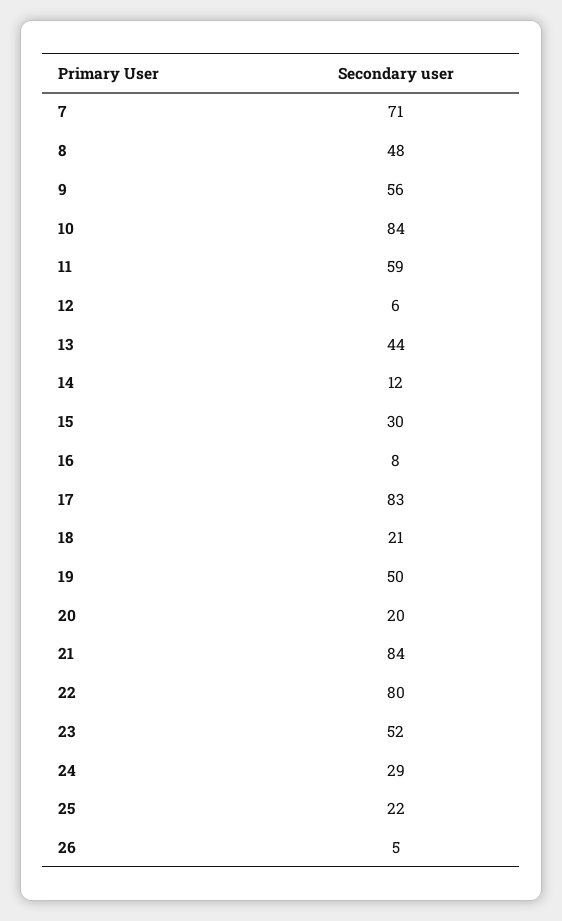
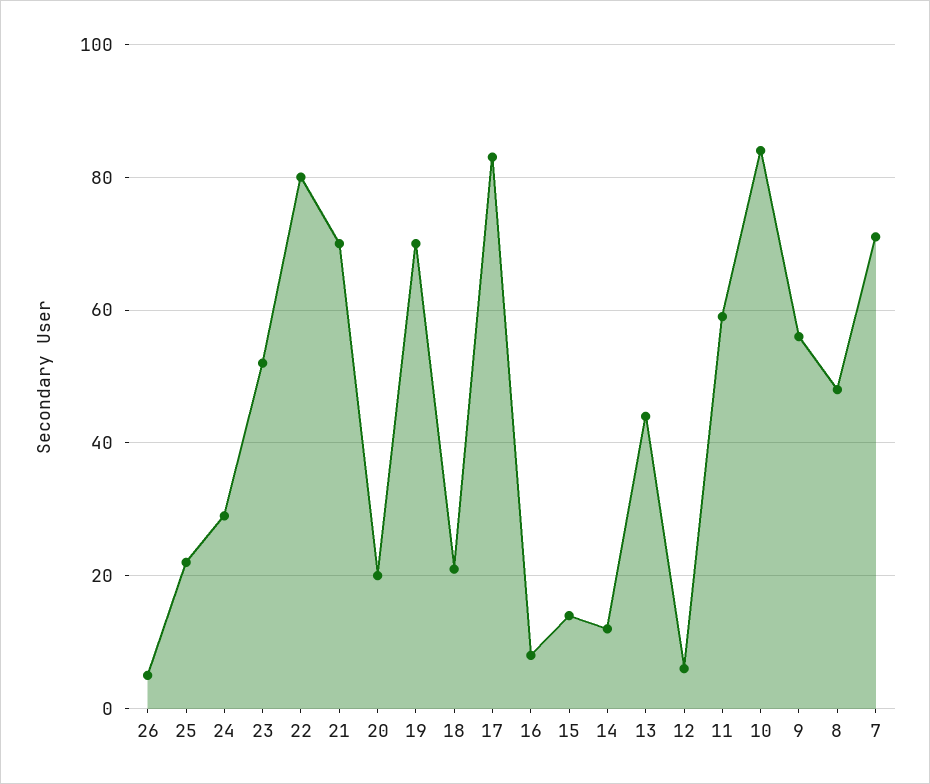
  {
    "7": 71,
    "8": 48,
    "9": 56,
    "10": 84,
    "11": 59,
    "12": 6,
    "13": 44,
    "14": 12,
-   "15": 30,
+   "15": 15,
    "16": 8,
    "17": 83,
    "18": 21,
-   "19": 50,
+   "19": 70,
    "20": 20,
-   "21": 84,
+   "21": 70,
    "22": 80,
    "23": 52,
    "24": 29,
    "25": 22,
    "26": 5
  }

